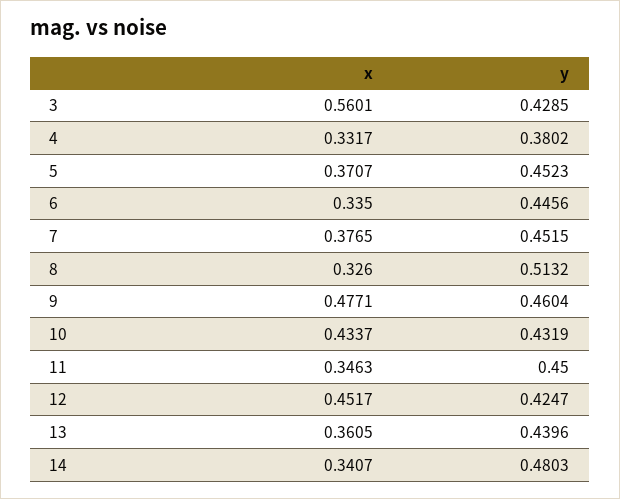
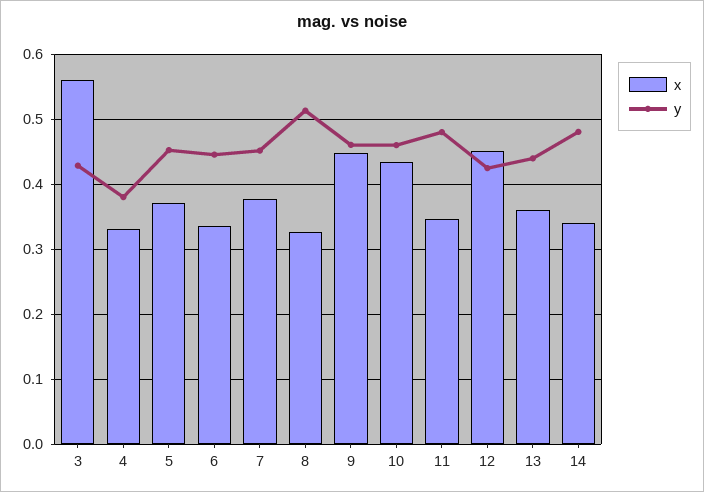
  {
    "x": {
      "3": 0.5601,
      "4": 0.3317,
      "5": 0.3707,
      "6": 0.335,
      "7": 0.3765,
      "8": 0.326,
-     "9": 0.4771,
+     "9": 0.45,
      "10": 0.4337,
      "11": 0.3463,
      "12": 0.4517,
      "13": 0.3605,
      "14": 0.3407
    },
    "y": {
      "3": 0.4285,
      "4": 0.3802,
      "5": 0.4523,
      "6": 0.4456,
      "7": 0.4515,
      "8": 0.5132,
      "9": 0.4604,
-     "10": 0.4319,
+     "10": 0.46,
-     "11": 0.45,
+     "11": 0.48,
      "12": 0.4247,
      "13": 0.4396,
      "14": 0.4803
    }
  }

